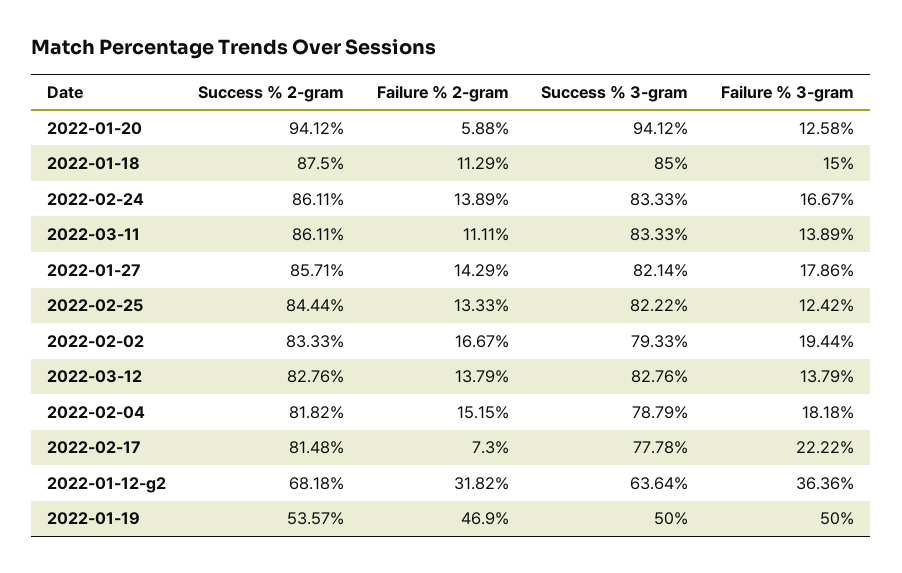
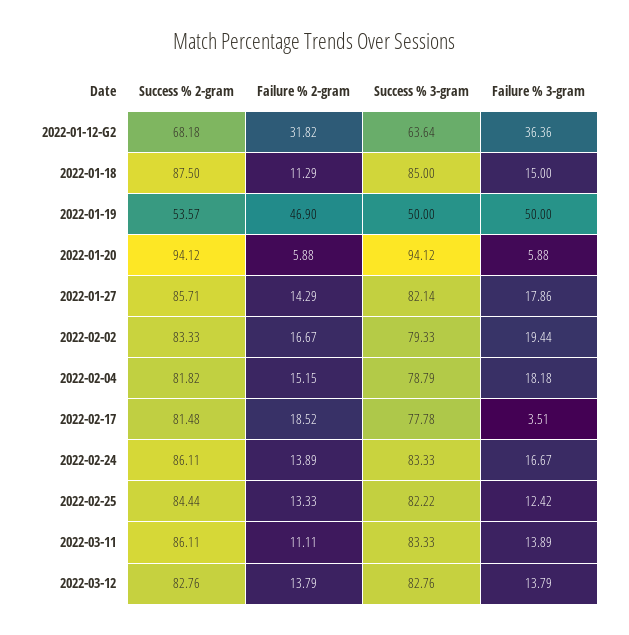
  {
    "Success % 2-gram": {
      "2022-01-20": 94.12,
      "2022-01-18": 87.5,
      "2022-02-24": 86.11,
      "2022-03-11": 86.11,
      "2022-01-27": 85.71,
      "2022-02-25": 84.44,
      "2022-02-02": 83.33,
      "2022-03-12": 82.76,
      "2022-02-04": 81.82,
      "2022-02-17": 81.48,
      "2022-01-12-g2": 68.18,
      "2022-01-19": 53.57
    },
    "Failure % 2-gram": {
      "2022-01-20": 5.88,
      "2022-01-18": 11.29,
      "2022-02-24": 13.89,
      "2022-03-11": 11.11,
      "2022-01-27": 14.29,
      "2022-02-25": 13.33,
      "2022-02-02": 16.67,
      "2022-03-12": 13.79,
      "2022-02-04": 15.15,
-     "2022-02-17": 7.3,
+     "2022-02-17": 18.52,
      "2022-01-12-g2": 31.82,
      "2022-01-19": 46.9
    },
    "Success % 3-gram": {
      "2022-01-20": 94.12,
      "2022-01-18": 85,
      "2022-02-24": 83.33,
      "2022-03-11": 83.33,
      "2022-01-27": 82.14,
      "2022-02-25": 82.22,
      "2022-02-02": 79.33,
      "2022-03-12": 82.76,
      "2022-02-04": 78.79,
      "2022-02-17": 77.78,
      "2022-01-12-g2": 63.64,
      "2022-01-19": 50
    },
    "Failure % 3-gram": {
-     "2022-01-20": 12.58,
+     "2022-01-20": 5.88,
      "2022-01-18": 15,
      "2022-02-24": 16.67,
      "2022-03-11": 13.89,
      "2022-01-27": 17.86,
      "2022-02-25": 12.42,
      "2022-02-02": 19.44,
      "2022-03-12": 13.79,
      "2022-02-04": 18.18,
-     "2022-02-17": 22.22,
+     "2022-02-17": 3.51,
      "2022-01-12-g2": 36.36,
      "2022-01-19": 50
    }
  }

